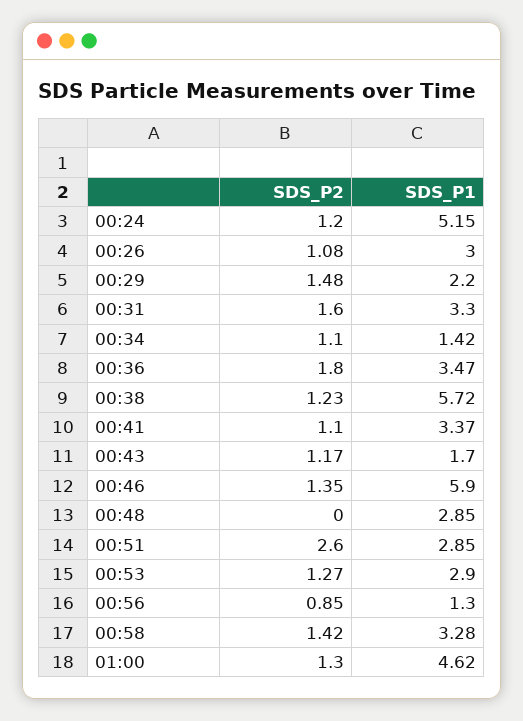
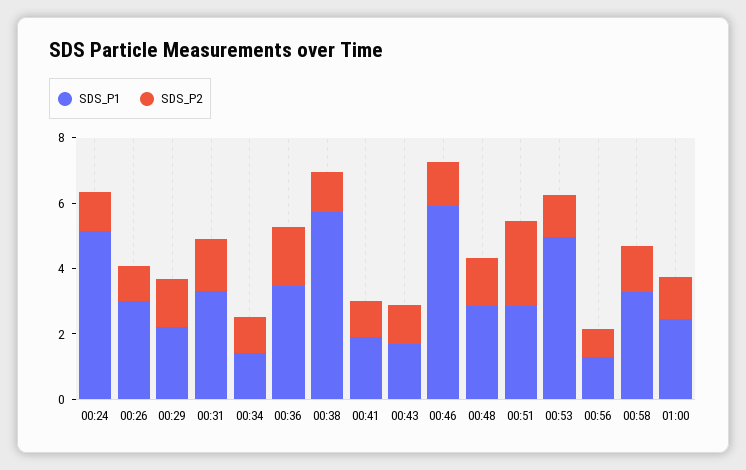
  {
    "SDS_P2": {
      "00:24": 1.2,
      "00:26": 1.08,
      "00:29": 1.48,
      "00:31": 1.6,
      "00:34": 1.1,
      "00:36": 1.8,
      "00:38": 1.23,
      "00:41": 1.1,
      "00:43": 1.17,
      "00:46": 1.35,
-     "00:48": 0,
+     "00:48": 1.5,
      "00:51": 2.6,
      "00:53": 1.27,
      "00:56": 0.85,
      "00:58": 1.42,
      "01:00": 1.3
    },
    "SDS_P1": {
      "00:24": 5.15,
      "00:26": 3,
      "00:29": 2.2,
      "00:31": 3.3,
      "00:34": 1.42,
      "00:36": 3.47,
      "00:38": 5.72,
-     "00:41": 3.37,
+     "00:41": 2,
      "00:43": 1.7,
      "00:46": 5.9,
      "00:48": 2.85,
      "00:51": 2.85,
-     "00:53": 2.9,
+     "00:53": 5,
      "00:56": 1.3,
      "00:58": 3.28,
-     "01:00": 4.62
+     "01:00": 2.5
    }
  }

